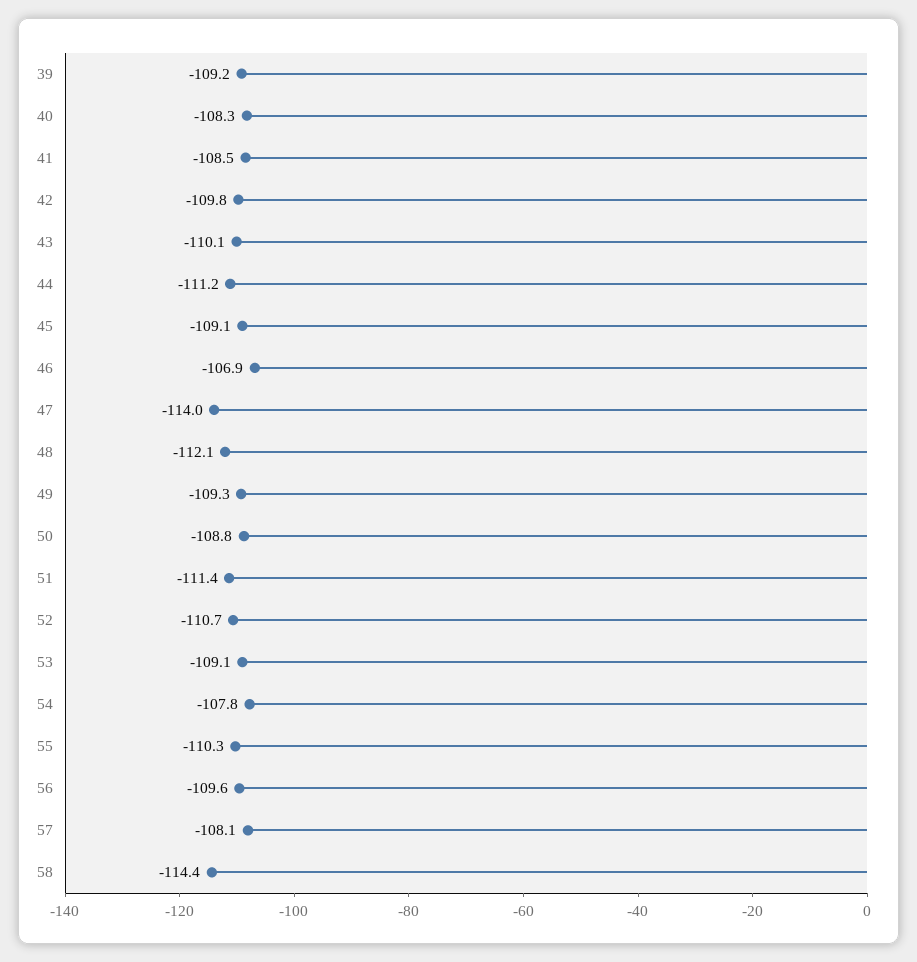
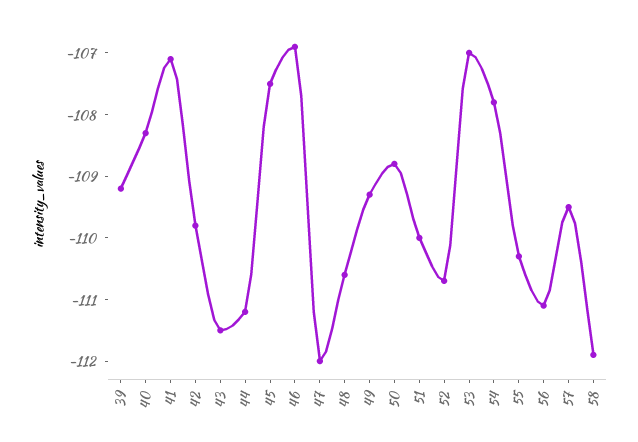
  {
    "39": -109.2,
    "40": -108.3,
-   "41": -108.5,
+   "41": -107,
    "42": -109.8,
-   "43": -110.1,
+   "43": -111.5,
    "44": -111.2,
-   "45": -109.1,
+   "45": -107.5,
    "46": -106.9,
-   "47": -114,
+   "47": -112,
-   "48": -112.1,
+   "48": -110.5,
    "49": -109.3,
    "50": -108.8,
-   "51": -111.4,
+   "51": -110,
    "52": -110.7,
-   "53": -109.1,
+   "53": -107,
    "54": -107.8,
    "55": -110.3,
-   "56": -109.6,
+   "56": -111,
-   "57": -108.1,
+   "57": -109.5,
-   "58": -114.4
+   "58": -112
  }

